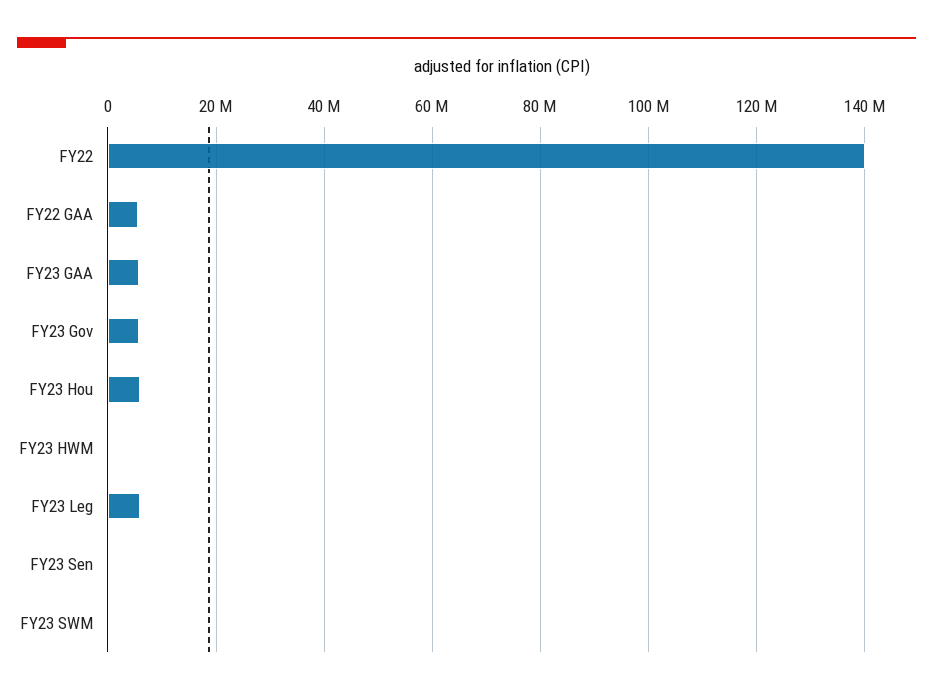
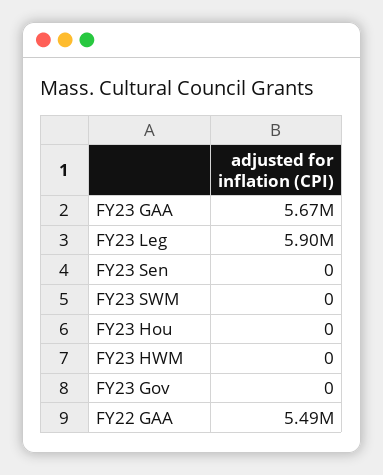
  {
-   "FY22": 140000000,
    "FY22 GAA": 5490000,
    "FY23 GAA": 5670000,
-   "FY23 Gov": 6000000,
+   "FY23 Gov": 0,
-   "FY23 Hou": 6000000,
+   "FY23 Hou": 0,
    "FY23 HWM": 0,
    "FY23 Leg": 5900000,
    "FY23 Sen": 0,
    "FY23 SWM": 0
  }

